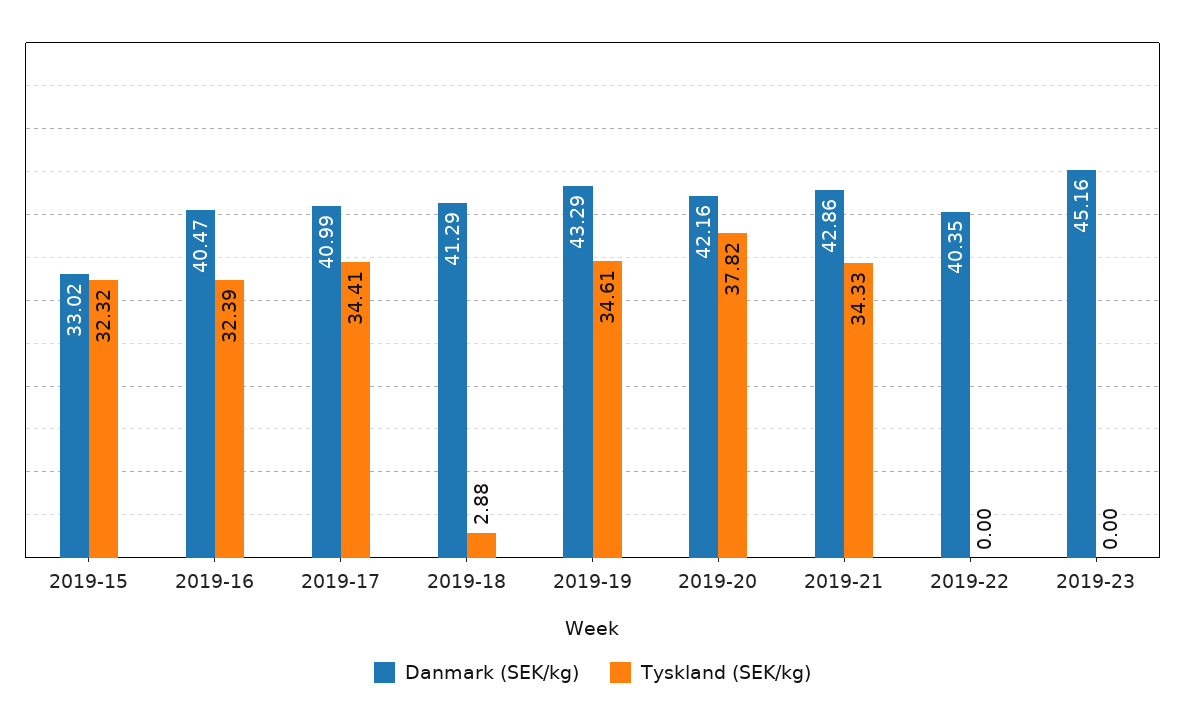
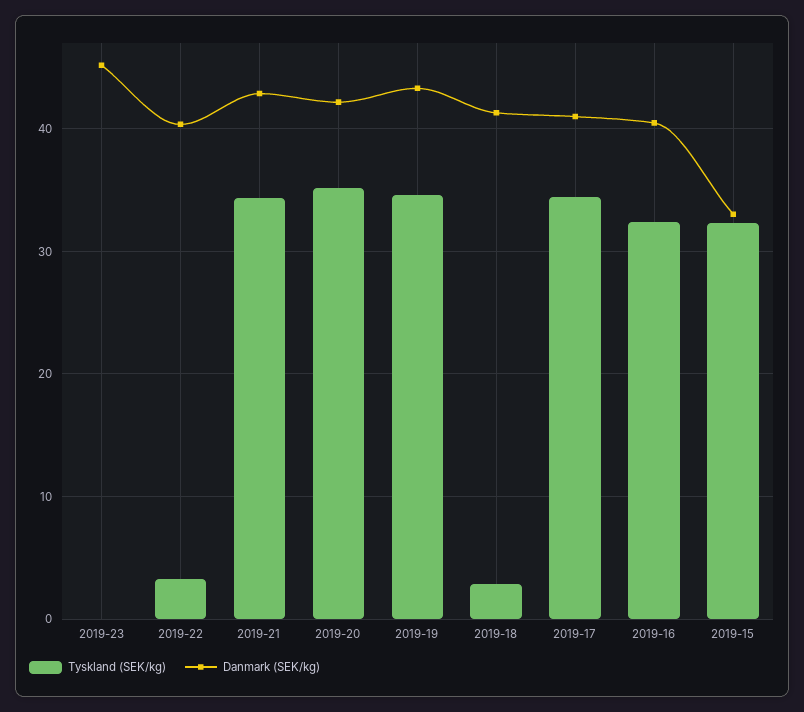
  {
    "Danmark (SEK/kg)": {
      "2019-15": 33.02,
      "2019-16": 40.47,
      "2019-17": 40.99,
      "2019-18": 41.29,
      "2019-19": 43.29,
      "2019-20": 42.16,
      "2019-21": 42.86,
      "2019-22": 40.35,
      "2019-23": 45.16
    },
    "Tyskland (SEK/kg)": {
      "2019-15": 32.32,
      "2019-16": 32.39,
      "2019-17": 34.41,
      "2019-18": 2.88,
      "2019-19": 34.61,
-     "2019-20": 37.82,
+     "2019-20": 35,
      "2019-21": 34.33,
-     "2019-22": 0,
+     "2019-22": 3,
      "2019-23": 0
    }
  }

